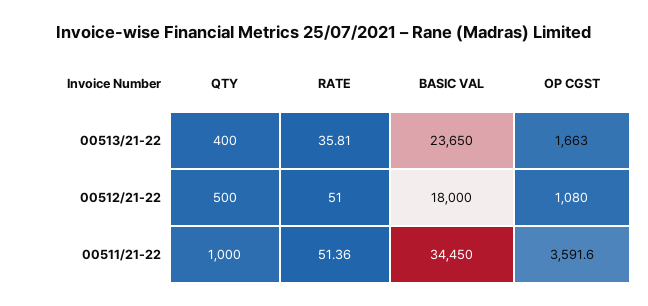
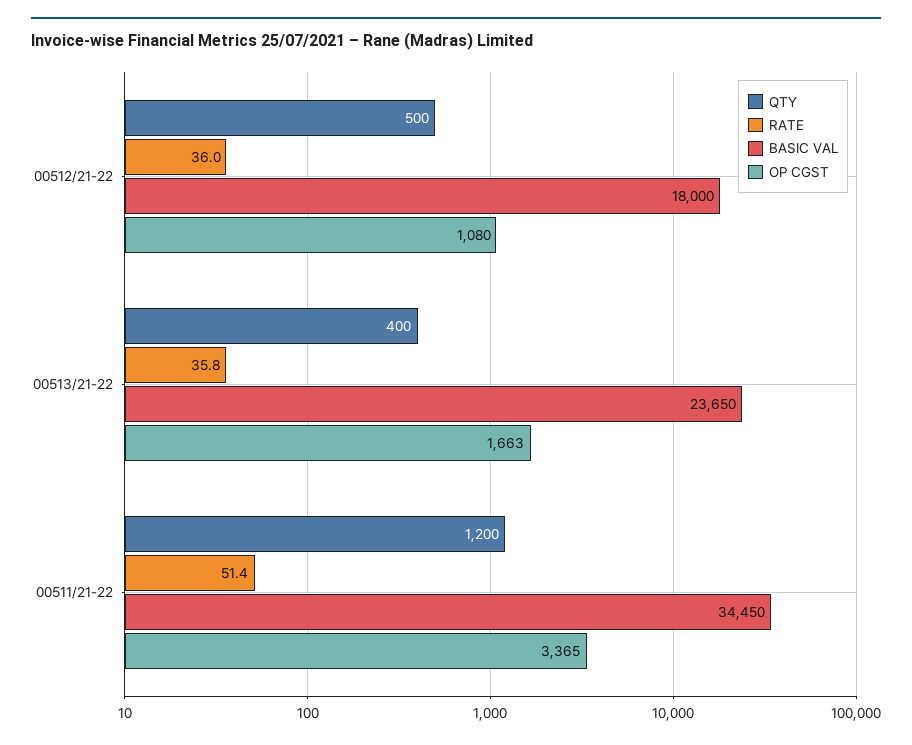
  {
    "QTY": {
      "00513/21-22": 400,
      "00512/21-22": 500,
-     "00511/21-22": 1000
+     "00511/21-22": 1200
    },
    "RATE": {
      "00513/21-22": 35.81,
-     "00512/21-22": 51,
+     "00512/21-22": 36,
      "00511/21-22": 51.36
    },
    "BASIC VAL": {
      "00513/21-22": 23650,
      "00512/21-22": 18000,
      "00511/21-22": 34450
    },
    "OP CGST": {
      "00513/21-22": 1663,
      "00512/21-22": 1080,
-     "00511/21-22": 3591.6
+     "00511/21-22": 3365
    }
  }

